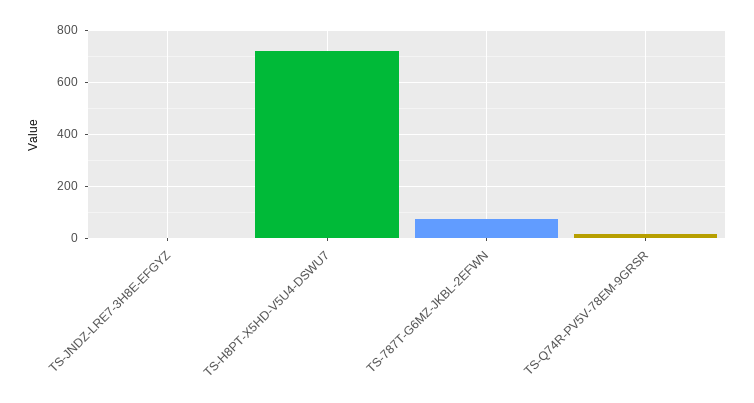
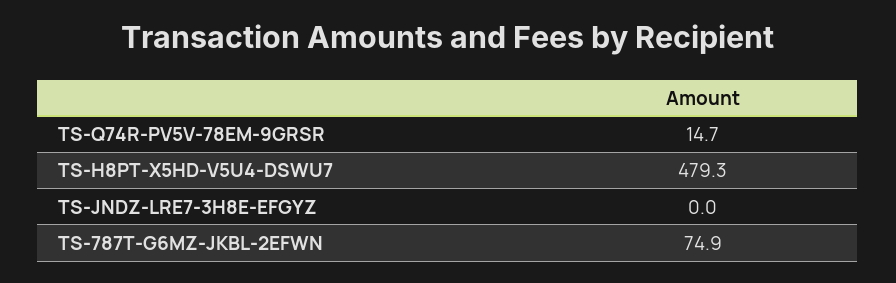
  {
    "TS-JNDZ-LRE7-3H8E-EFGYZ": 0,
-   "TS-H8PT-X5HD-V5U4-DSWU7": 725,
+   "TS-H8PT-X5HD-V5U4-DSWU7": 479.3,
    "TS-787T-G6MZ-JKBL-2EFWN": 74.9,
    "TS-Q74R-PV5V-78EM-9GRSR": 14.7
  }

